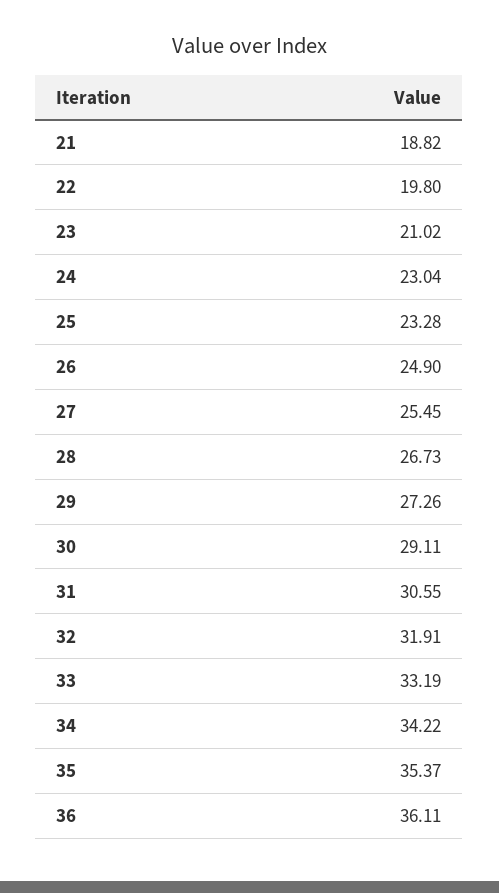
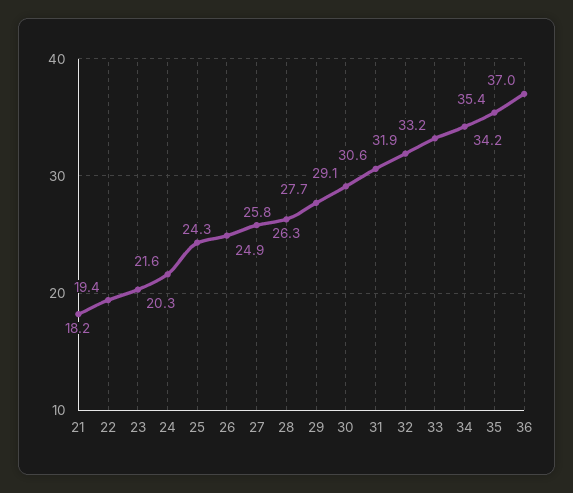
  {
-   "21": 18.82,
+   "21": 18.2,
-   "22": 19.8,
+   "22": 19.4,
-   "23": 21.02,
+   "23": 20.3,
-   "24": 23.04,
+   "24": 21.6,
-   "25": 23.28,
+   "25": 24.3,
    "26": 24.9,
-   "27": 25.45,
+   "27": 25.8,
-   "28": 26.73,
+   "28": 26.3,
-   "29": 27.26,
+   "29": 27.7,
    "30": 29.11,
    "31": 30.55,
    "32": 31.91,
    "33": 33.19,
    "34": 34.22,
    "35": 35.37,
-   "36": 36.11
+   "36": 37
  }

